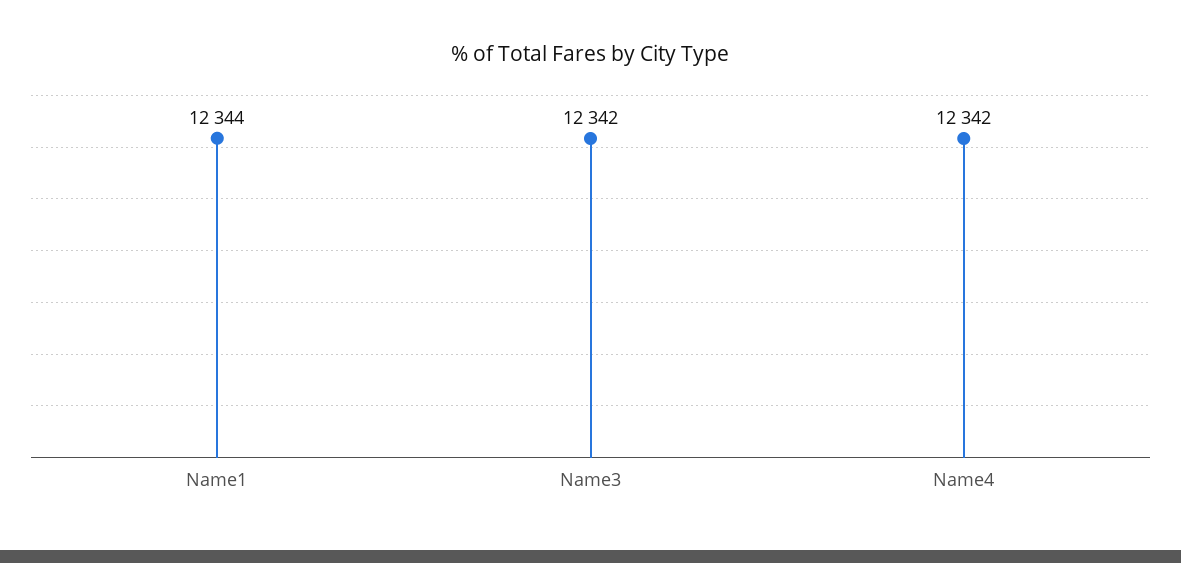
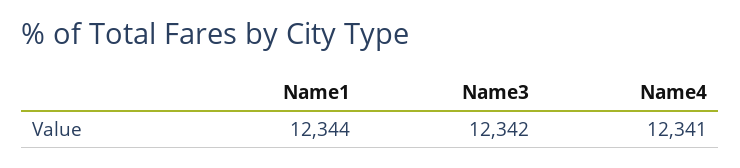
  {
    "Name1": 12344,
    "Name3": 12342,
-   "Name4": 12342
+   "Name4": 12341
  }

